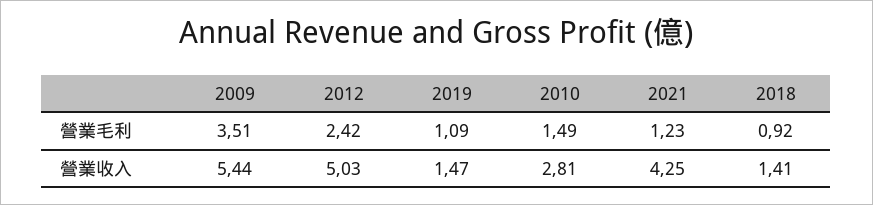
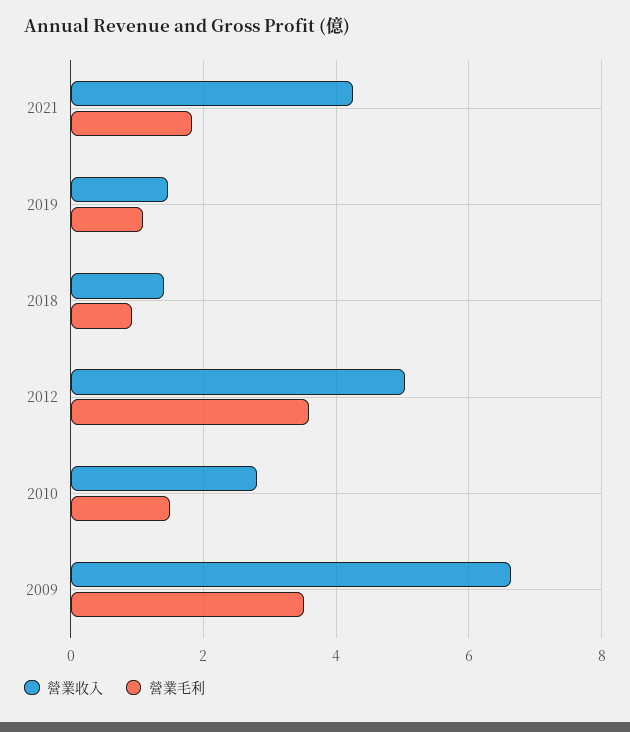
  {
    "營業毛利": {
      "2009": 3.51,
-     "2012": 2.42,
+     "2012": 3.6,
      "2019": 1.09,
      "2010": 1.49,
-     "2021": 1.23,
+     "2021": 1.8,
      "2018": 0.92
    },
    "營業收入": {
-     "2009": 5.44,
+     "2009": 6.6,
      "2012": 5.03,
      "2019": 1.47,
      "2010": 2.81,
      "2021": 4.25,
      "2018": 1.41
    }
  }

